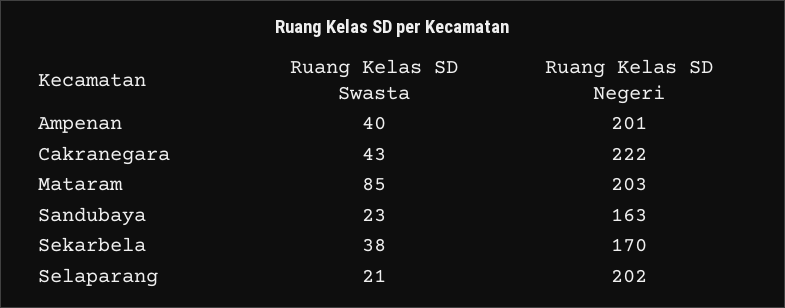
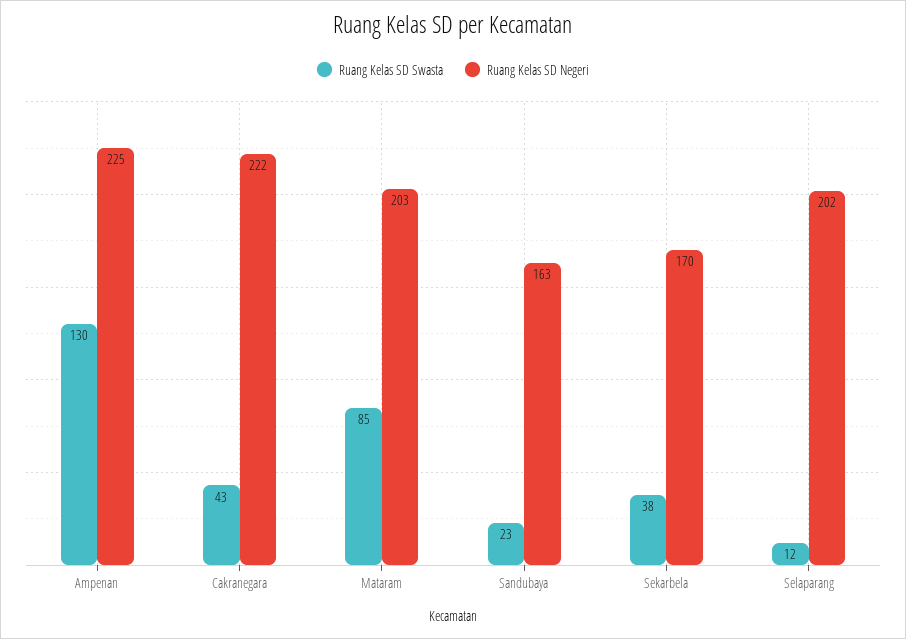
  {
    "Ruang Kelas SD Swasta": {
-     "Ampenan": 40,
+     "Ampenan": 130,
      "Cakranegara": 43,
      "Mataram": 85,
      "Sandubaya": 23,
      "Sekarbela": 38,
-     "Selaparang": 21
+     "Selaparang": 12
    },
    "Ruang Kelas SD Negeri": {
-     "Ampenan": 201,
+     "Ampenan": 225,
      "Cakranegara": 222,
      "Mataram": 203,
      "Sandubaya": 163,
      "Sekarbela": 170,
      "Selaparang": 202
    }
  }

